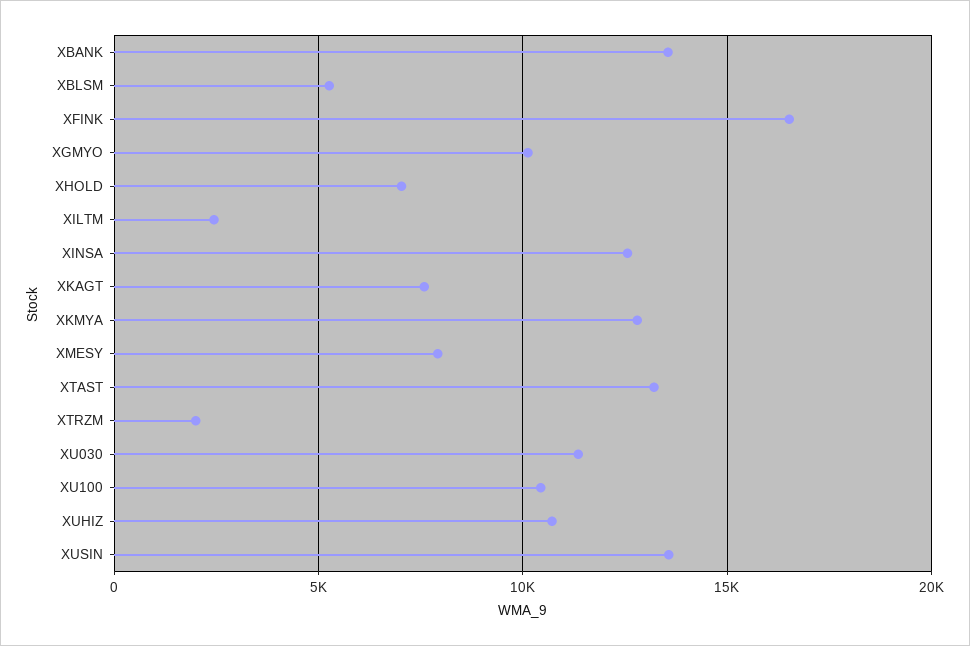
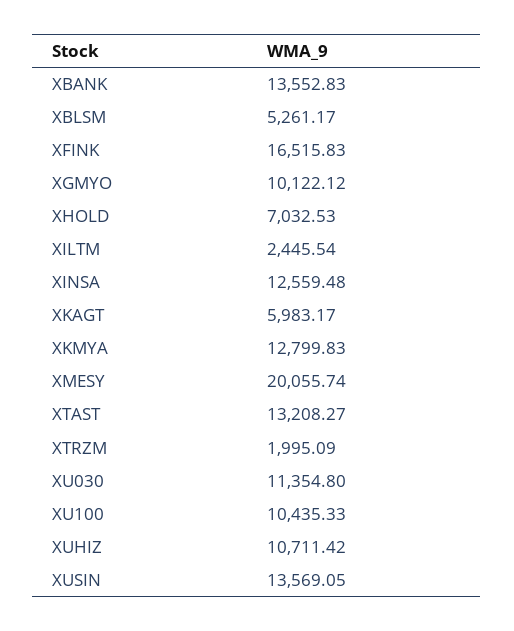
  {
    "XBANK": 13552.83,
    "XBLSM": 5261.17,
    "XFINK": 16515.83,
    "XGMYO": 10122.12,
    "XHOLD": 7032.53,
    "XILTM": 2445.54,
    "XINSA": 12559.48,
-   "XKAGT": 7500,
+   "XKAGT": 5983.17,
    "XKMYA": 12799.83,
-   "XMESY": 8000,
+   "XMESY": 20055.74,
    "XTAST": 13208.27,
    "XTRZM": 1995.09,
    "XU030": 11354.8,
    "XU100": 10435.33,
    "XUHIZ": 10711.42,
    "XUSIN": 13569.05
  }

